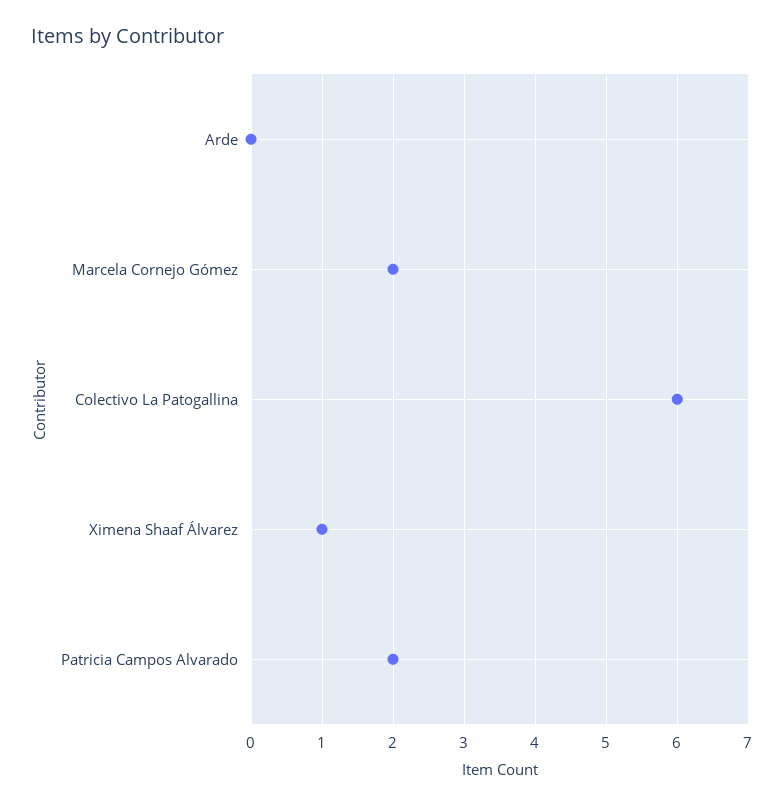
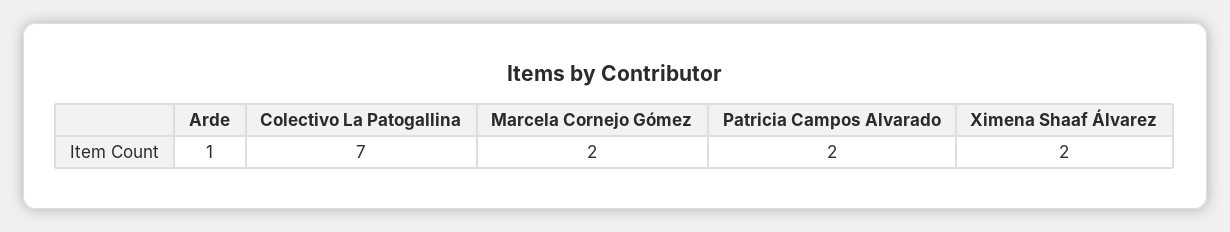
  {
-   "Arde": 0,
+   "Arde": 1,
    "Marcela Cornejo Gómez": 2,
-   "Colectivo La Patogallina": 6,
+   "Colectivo La Patogallina": 7,
-   "Ximena Shaaf Álvarez": 1,
+   "Ximena Shaaf Álvarez": 2,
    "Patricia Campos Alvarado": 2
  }

